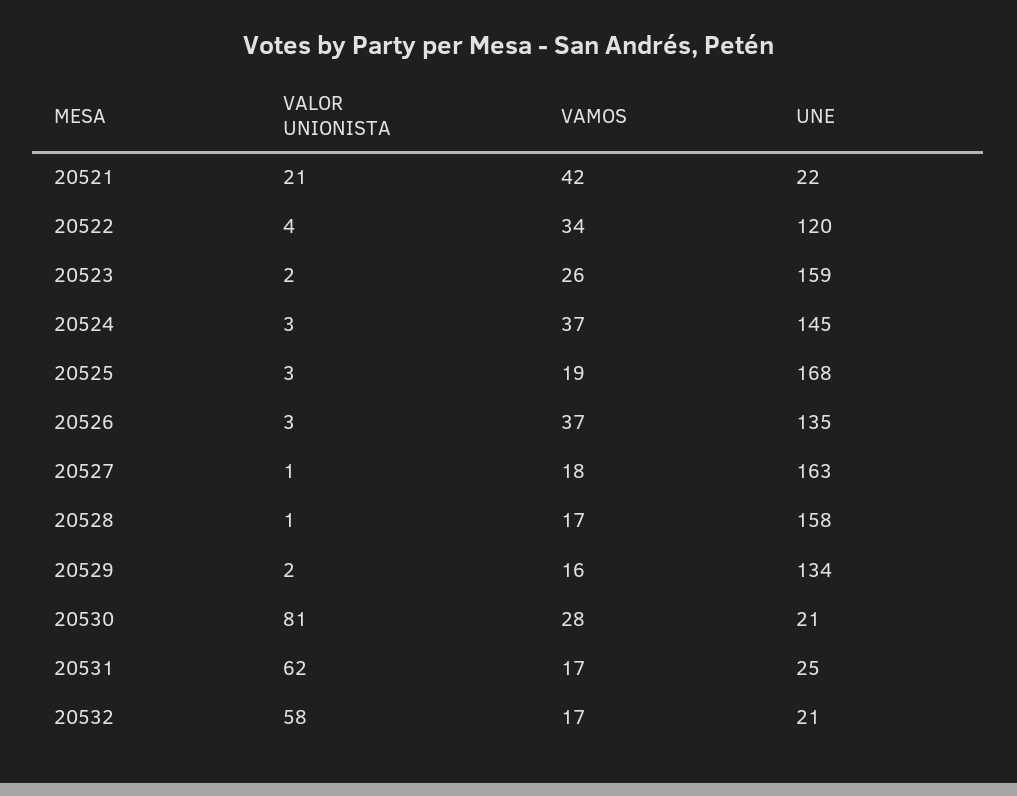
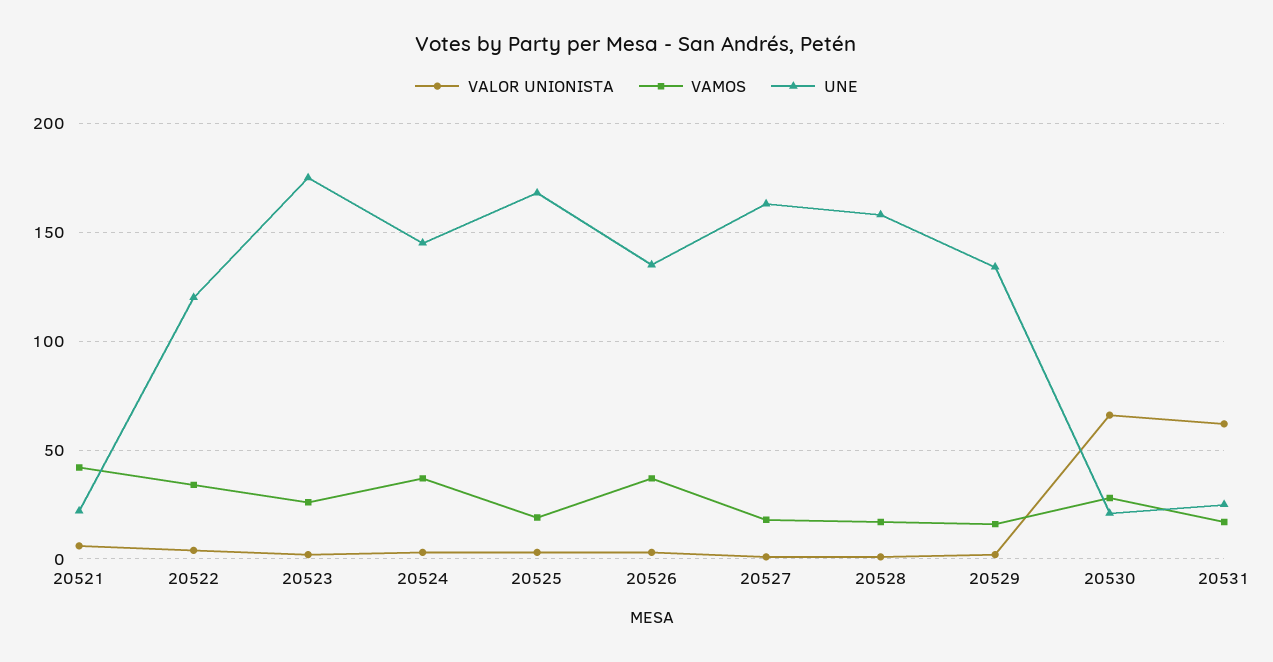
  {
    "VALOR UNIONISTA": {
-     "20521": 21,
+     "20521": 5,
      "20522": 4,
      "20523": 2,
      "20524": 3,
      "20525": 3,
      "20526": 3,
      "20527": 1,
      "20528": 1,
      "20529": 2,
-     "20530": 81,
+     "20530": 65,
-     "20531": 62,
+     "20531": 62
-     "20532": 58
    },
    "VAMOS": {
      "20521": 42,
      "20522": 34,
      "20523": 26,
      "20524": 37,
      "20525": 19,
      "20526": 37,
      "20527": 18,
      "20528": 17,
      "20529": 16,
      "20530": 28,
-     "20531": 17,
+     "20531": 17
-     "20532": 17
    },
    "UNE": {
      "20521": 22,
      "20522": 120,
-     "20523": 159,
+     "20523": 175,
      "20524": 145,
      "20525": 168,
      "20526": 135,
      "20527": 163,
      "20528": 158,
      "20529": 134,
      "20530": 21,
-     "20531": 25,
+     "20531": 25
-     "20532": 21
    }
  }

